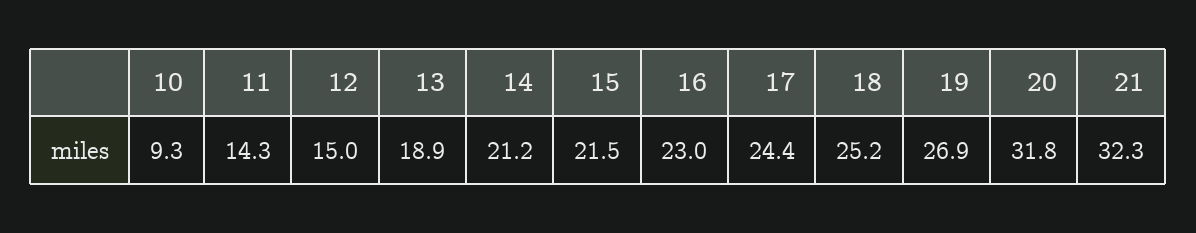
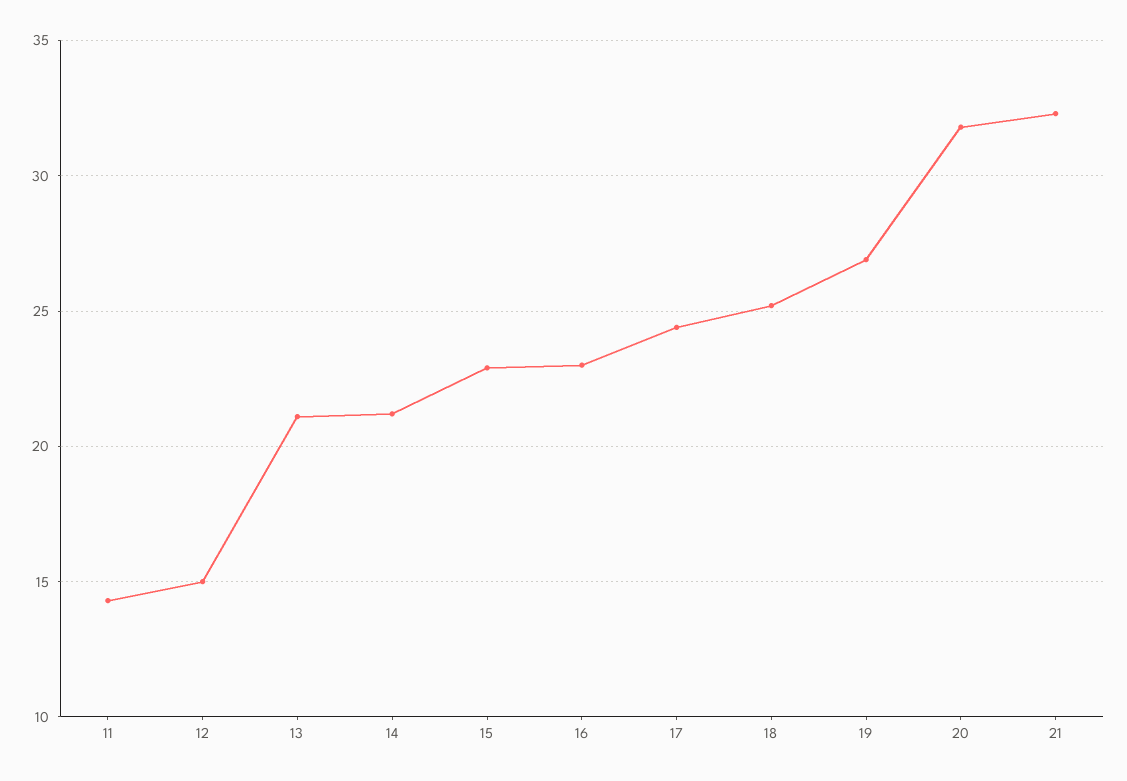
  {
-   "10": 9.3,
    "11": 14.3,
    "12": 15,
-   "13": 18.9,
+   "13": 21,
    "14": 21.2,
-   "15": 21.5,
+   "15": 23,
    "16": 23,
    "17": 24.4,
    "18": 25.2,
    "19": 26.9,
    "20": 31.8,
    "21": 32.3
  }

